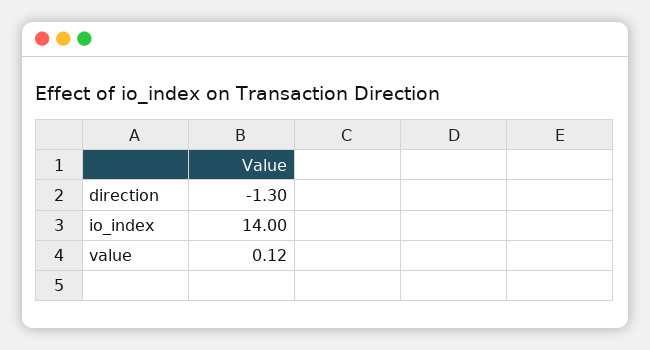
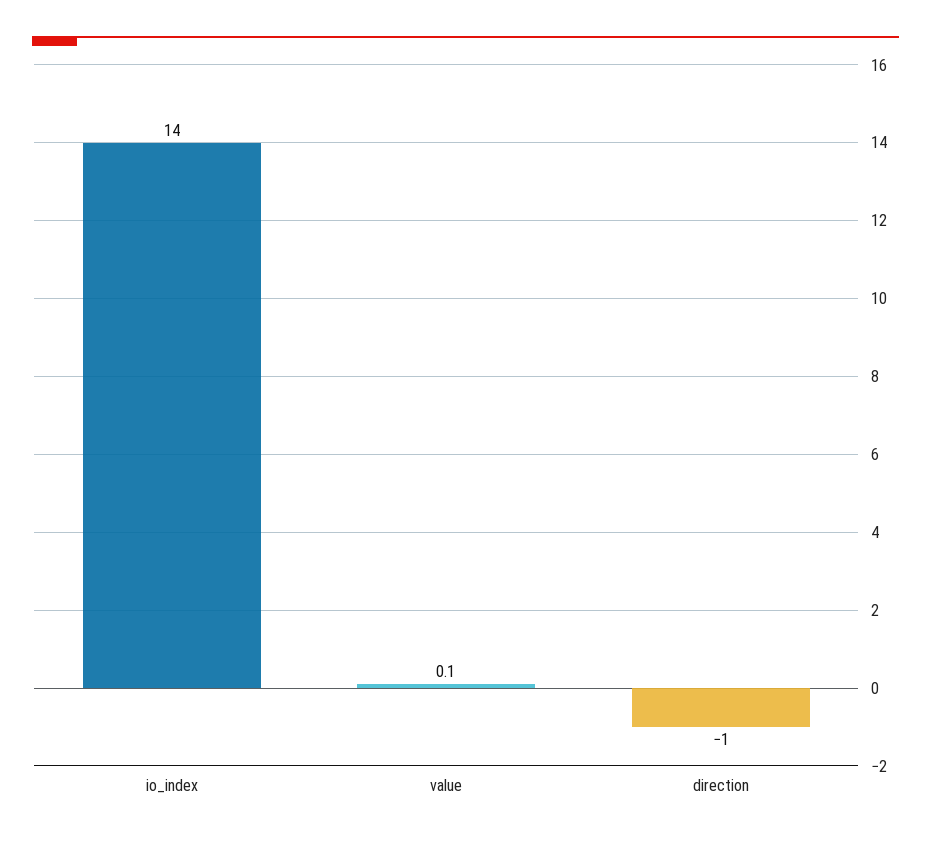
  {
-   "direction": -1.3,
+   "direction": -1,
    "io_index": 14,
    "value": 0.12
  }

